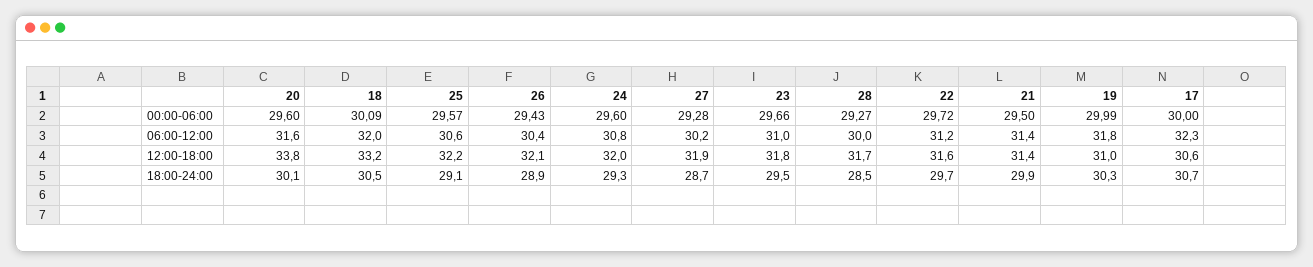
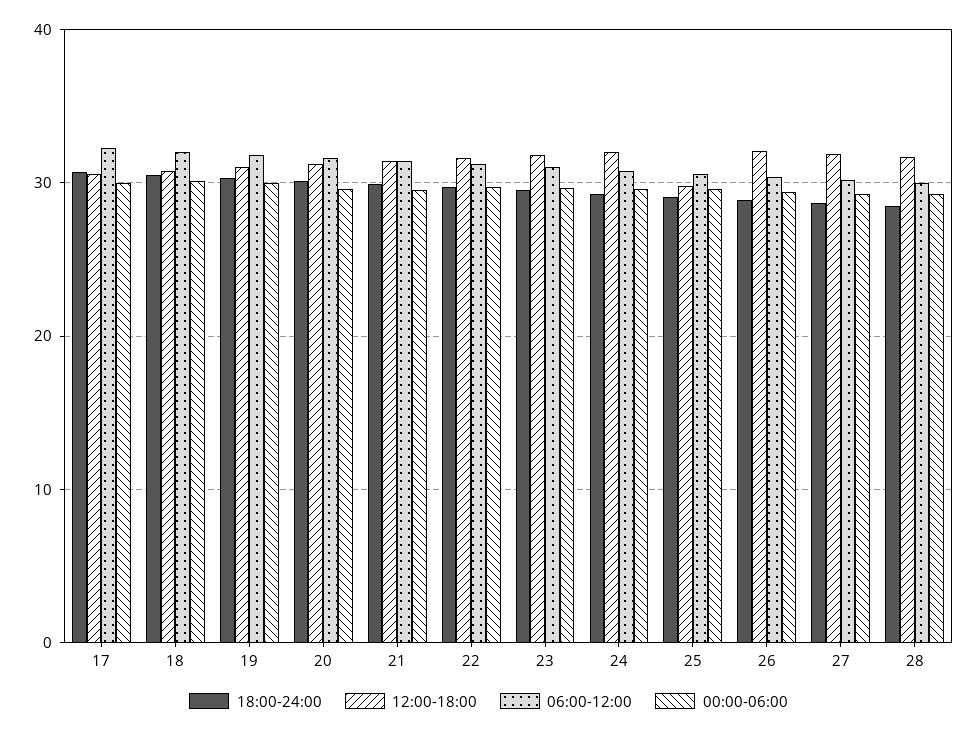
  {
    "00:00-06:00": {
      "20": 29.6,
      "18": 30.09,
      "25": 29.57,
      "26": 29.43,
      "24": 29.6,
      "27": 29.28,
      "23": 29.66,
      "28": 29.27,
      "22": 29.72,
      "21": 29.5,
      "19": 29.99,
      "17": 30
    },
    "06:00-12:00": {
      "20": 31.6,
      "18": 32,
      "25": 30.6,
      "26": 30.4,
      "24": 30.8,
      "27": 30.2,
      "23": 31,
      "28": 30,
      "22": 31.2,
      "21": 31.4,
      "19": 31.8,
      "17": 32.3
    },
    "12:00-18:00": {
-     "20": 33.8,
+     "20": 31,
-     "18": 33.2,
+     "18": 31,
-     "25": 32.2,
+     "25": 30,
      "26": 32.1,
      "24": 32,
      "27": 31.9,
      "23": 31.8,
      "28": 31.7,
      "22": 31.6,
      "21": 31.4,
      "19": 31,
      "17": 30.6
    },
    "18:00-24:00": {
      "20": 30.1,
      "18": 30.5,
      "25": 29.1,
      "26": 28.9,
      "24": 29.3,
      "27": 28.7,
      "23": 29.5,
      "28": 28.5,
      "22": 29.7,
      "21": 29.9,
      "19": 30.3,
      "17": 30.7
    }
  }

